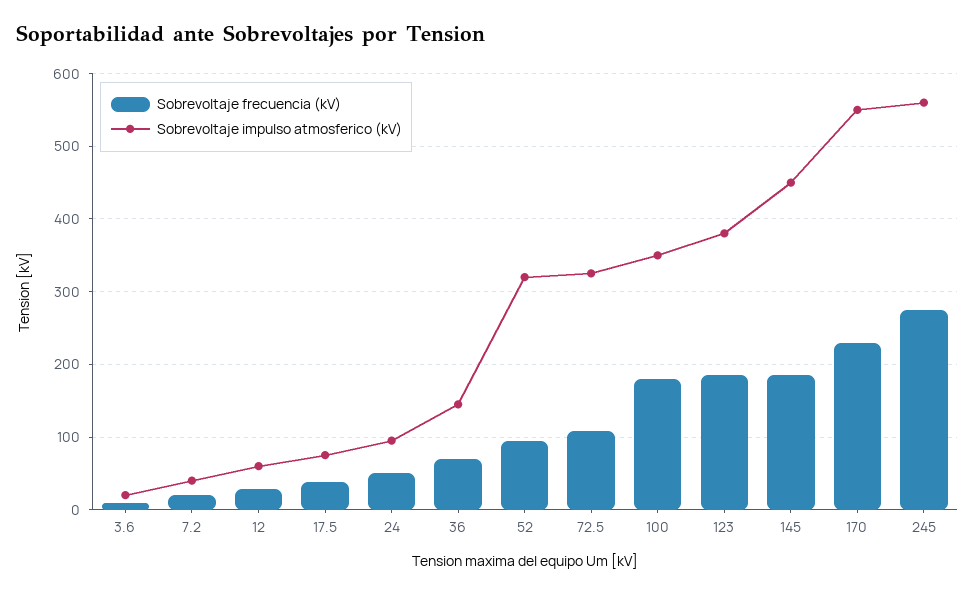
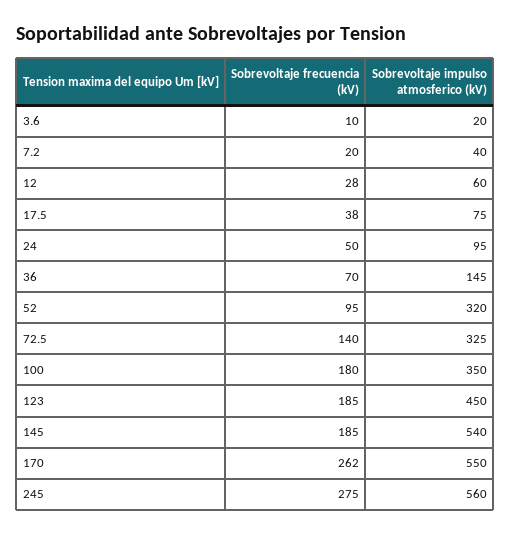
  {
    "Sobrevoltaje frecuencia (kV)": {
      "3.6": 10,
      "7.2": 20,
      "12": 28,
      "17.5": 38,
      "24": 50,
      "36": 70,
      "52": 95,
-     "72.5": 110,
+     "72.5": 140,
      "100": 180,
      "123": 185,
      "145": 185,
-     "170": 230,
+     "170": 262,
      "245": 275
    },
    "Sobrevoltaje impulso atmosferico (kV)": {
      "3.6": 20,
      "7.2": 40,
      "12": 60,
      "17.5": 75,
      "24": 95,
      "36": 145,
      "52": 320,
      "72.5": 325,
      "100": 350,
-     "123": 380,
+     "123": 450,
-     "145": 450,
+     "145": 540,
      "170": 550,
      "245": 560
    }
  }

